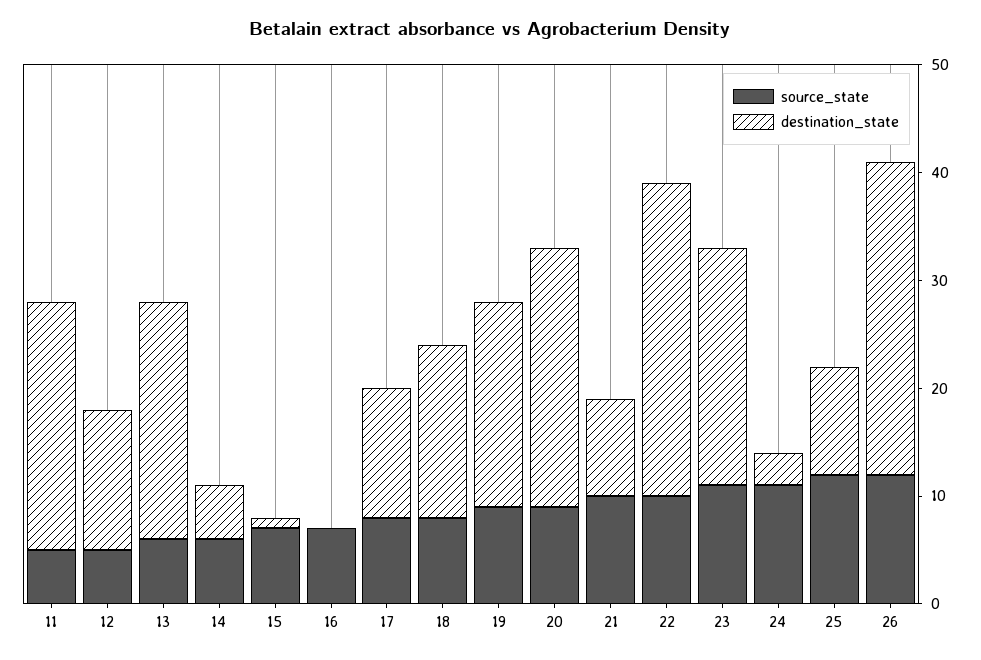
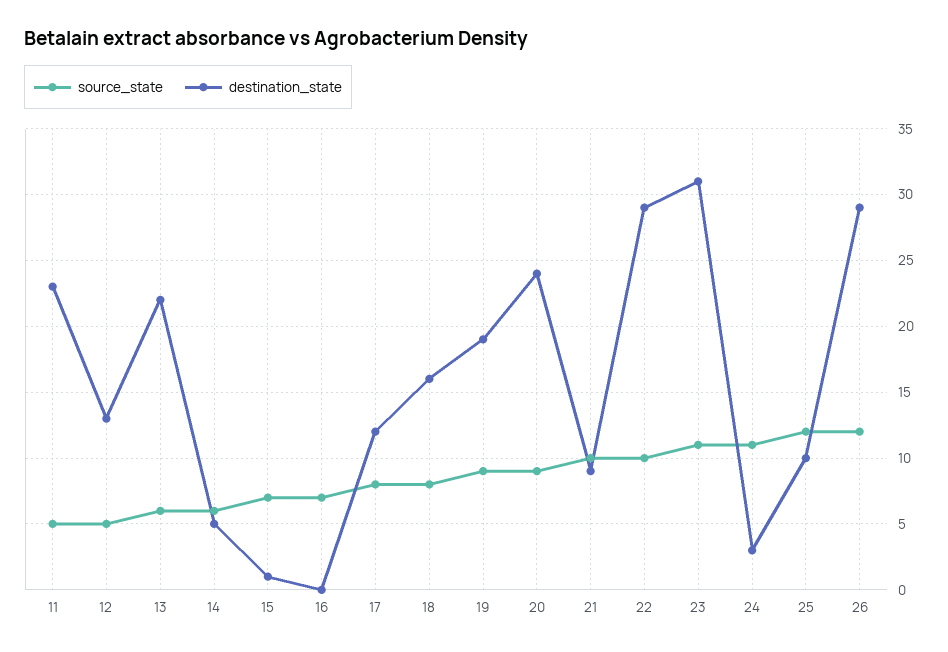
  {
    "source_state": {
      "11": 5,
      "12": 5,
      "13": 6,
      "14": 6,
      "15": 7,
      "16": 7,
      "17": 8,
      "18": 8,
      "19": 9,
      "20": 9,
      "21": 10,
      "22": 10,
      "23": 11,
      "24": 11,
      "25": 12,
      "26": 12
    },
    "destination_state": {
      "11": 23,
      "12": 13,
      "13": 22,
      "14": 5,
      "15": 1,
      "16": 0,
      "17": 12,
      "18": 16,
      "19": 19,
      "20": 24,
      "21": 9,
      "22": 29,
-     "23": 22,
+     "23": 31,
      "24": 3,
      "25": 10,
      "26": 29
    }
  }

